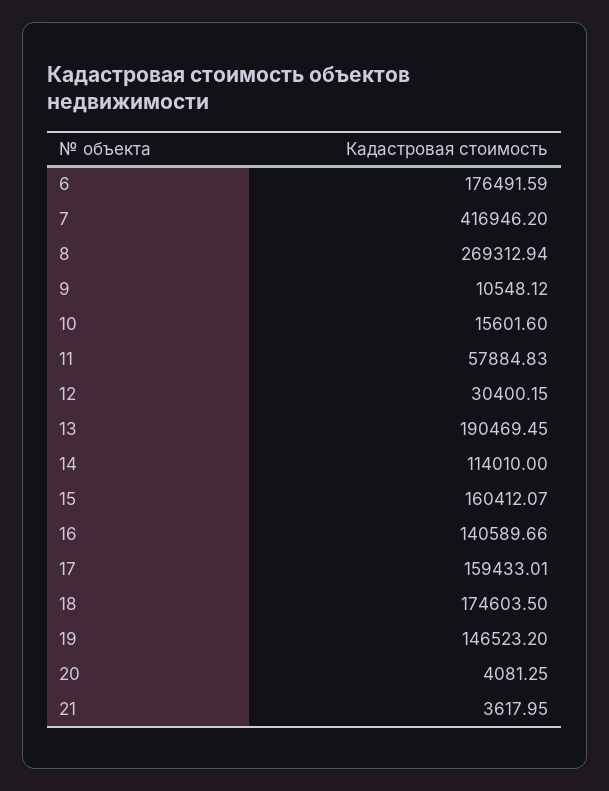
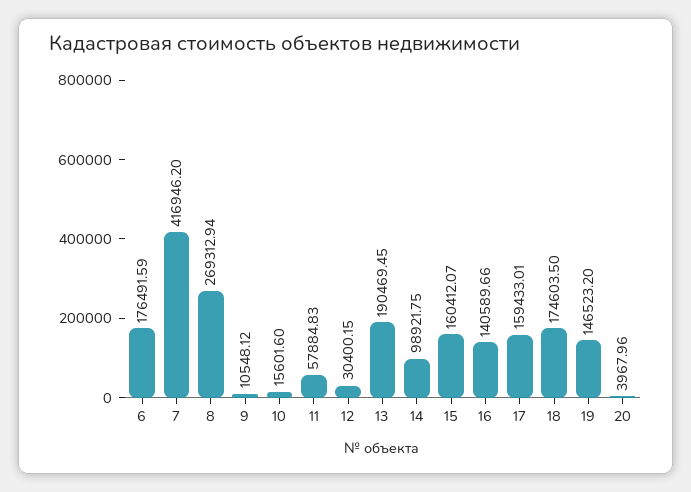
  {
    "6": 176491.59,
    "7": 416946.2,
    "8": 269312.94,
    "9": 10548.12,
    "10": 15601.6,
    "11": 57884.83,
    "12": 30400.15,
    "13": 190469.45,
-   "14": 114010,
+   "14": 98921.75,
    "15": 160412.07,
    "16": 140589.66,
    "17": 159433.01,
    "18": 174603.5,
    "19": 146523.2,
-   "20": 4081.25,
+   "20": 3967.96
-   "21": 3617.95
  }

